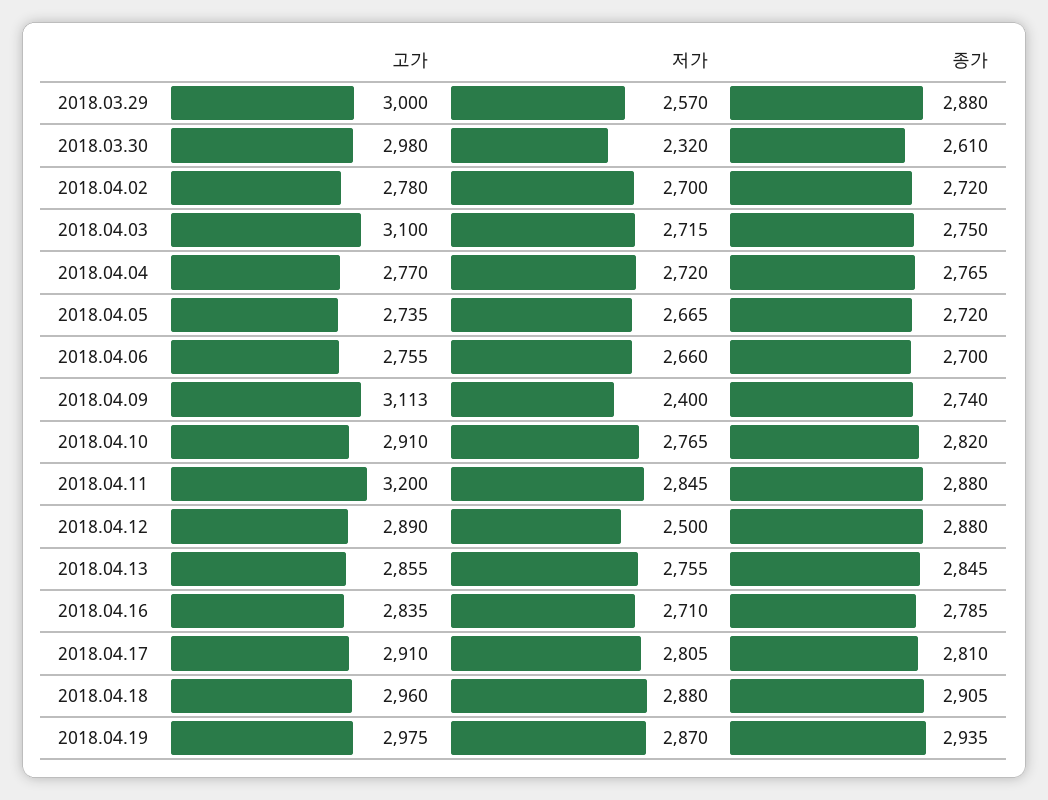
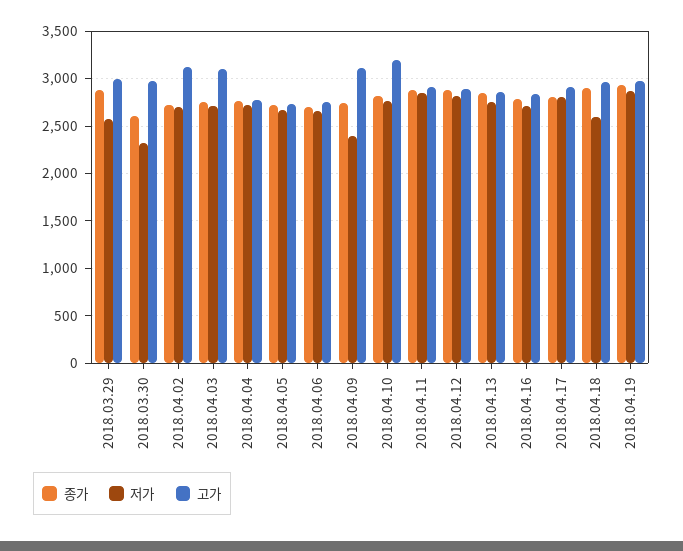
  {
    "고가": {
      "2018.03.29": 3000,
      "2018.03.30": 2980,
-     "2018.04.02": 2780,
+     "2018.04.02": 3100,
      "2018.04.03": 3100,
      "2018.04.04": 2770,
      "2018.04.05": 2735,
      "2018.04.06": 2755,
      "2018.04.09": 3113,
-     "2018.04.10": 2910,
+     "2018.04.10": 3200,
-     "2018.04.11": 3200,
+     "2018.04.11": 2900,
      "2018.04.12": 2890,
      "2018.04.13": 2855,
      "2018.04.16": 2835,
      "2018.04.17": 2910,
      "2018.04.18": 2960,
      "2018.04.19": 2975
    },
    "저가": {
      "2018.03.29": 2570,
      "2018.03.30": 2320,
      "2018.04.02": 2700,
      "2018.04.03": 2715,
      "2018.04.04": 2720,
      "2018.04.05": 2665,
      "2018.04.06": 2660,
      "2018.04.09": 2400,
      "2018.04.10": 2765,
      "2018.04.11": 2845,
-     "2018.04.12": 2500,
+     "2018.04.12": 2800,
      "2018.04.13": 2755,
      "2018.04.16": 2710,
      "2018.04.17": 2805,
-     "2018.04.18": 2880,
+     "2018.04.18": 2600,
      "2018.04.19": 2870
    },
    "종가": {
      "2018.03.29": 2880,
      "2018.03.30": 2610,
      "2018.04.02": 2720,
      "2018.04.03": 2750,
      "2018.04.04": 2765,
      "2018.04.05": 2720,
      "2018.04.06": 2700,
      "2018.04.09": 2740,
      "2018.04.10": 2820,
      "2018.04.11": 2880,
      "2018.04.12": 2880,
      "2018.04.13": 2845,
      "2018.04.16": 2785,
      "2018.04.17": 2810,
      "2018.04.18": 2905,
      "2018.04.19": 2935
    }
  }

